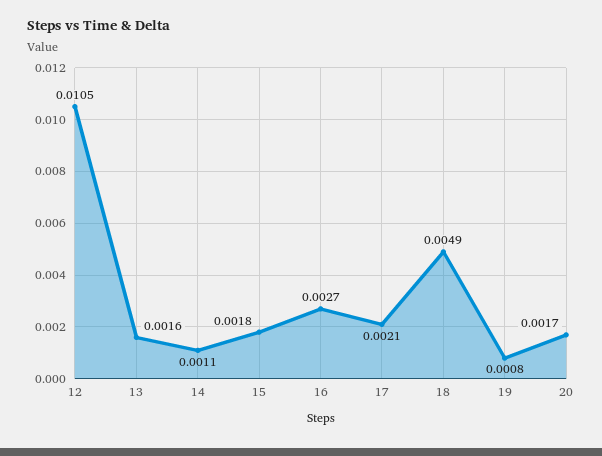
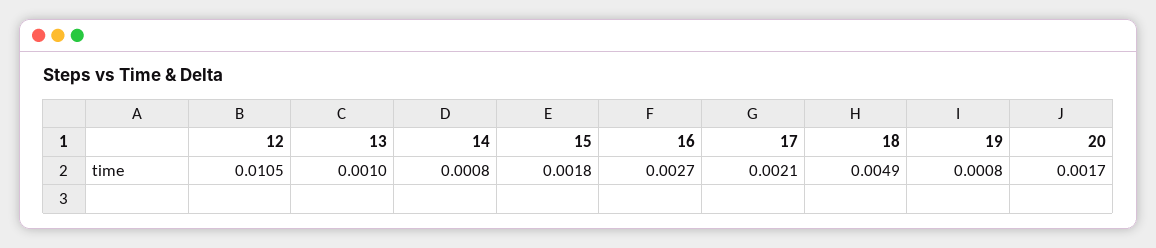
  {
    "12": 0.0105,
-   "13": 0.0016,
+   "13": 0.001,
-   "14": 0.0011,
+   "14": 0.0008,
    "15": 0.0018,
    "16": 0.0027,
    "17": 0.0021,
    "18": 0.0049,
    "19": 0.0008,
    "20": 0.0017
  }

